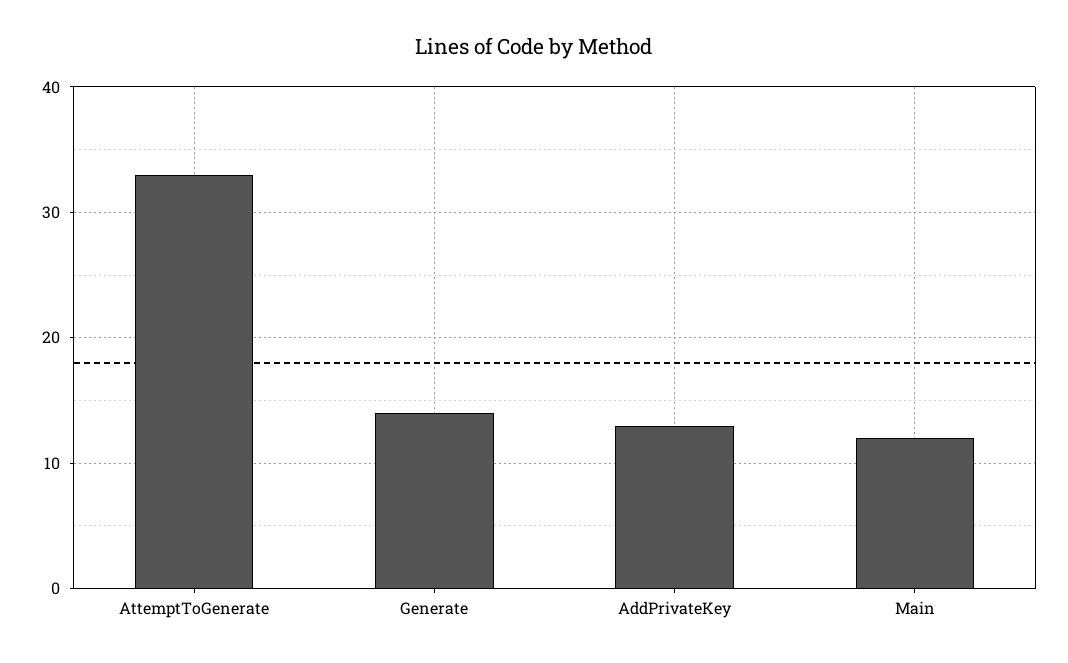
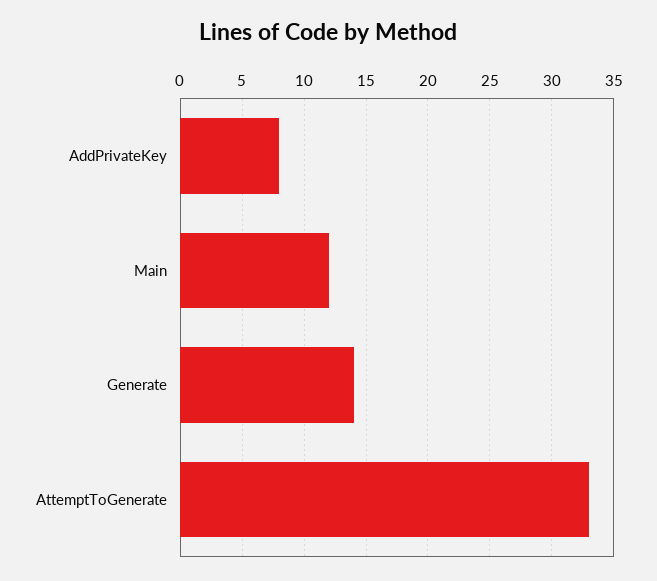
  {
    "AttemptToGenerate": 33,
    "Generate": 14,
-   "AddPrivateKey": 13,
+   "AddPrivateKey": 8,
    "Main": 12
  }

